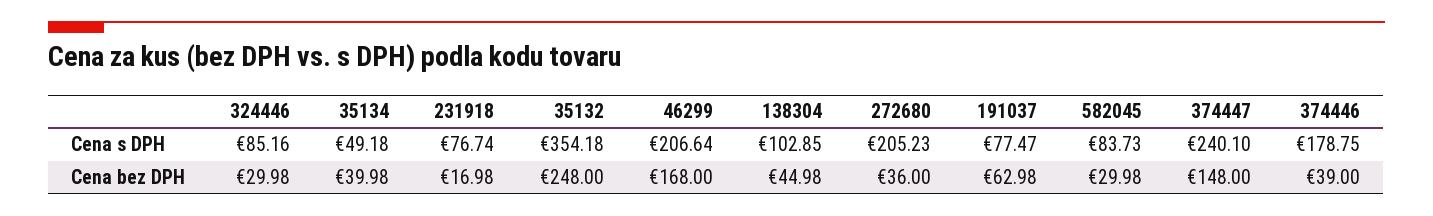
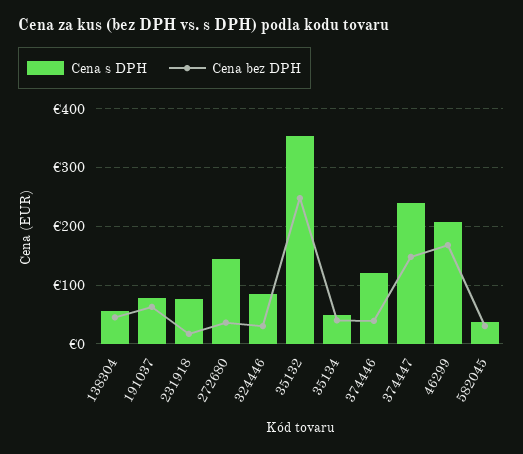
  {
    "Cena s DPH": {
      "324446": 85.16,
      "35134": 49.18,
      "231918": 76.74,
      "35132": 354.18,
      "46299": 206.64,
-     "138304": 102.85,
+     "138304": 60,
-     "272680": 205.23,
+     "272680": 140,
      "191037": 77.47,
-     "582045": 83.73,
+     "582045": 40,
      "374447": 240.1,
-     "374446": 178.75
+     "374446": 120
    },
    "Cena bez DPH": {
      "324446": 29.98,
      "35134": 39.98,
      "231918": 16.98,
      "35132": 248,
      "46299": 168,
      "138304": 44.98,
      "272680": 36,
      "191037": 62.98,
      "582045": 29.98,
      "374447": 148,
      "374446": 39
    }
  }

